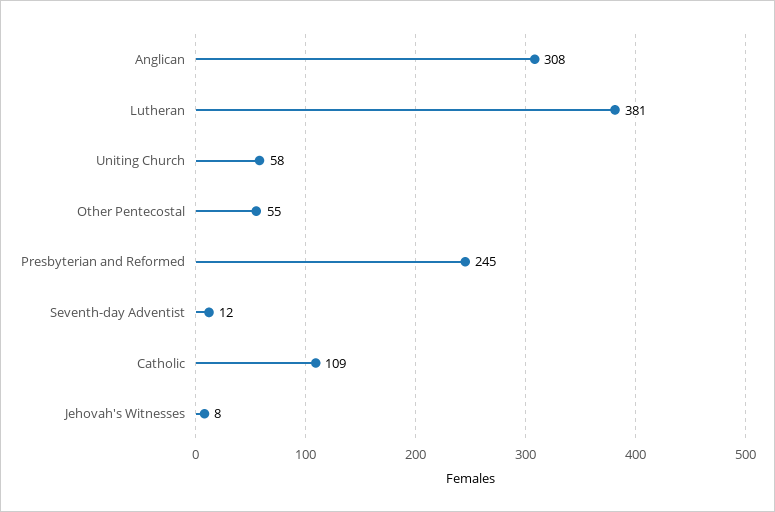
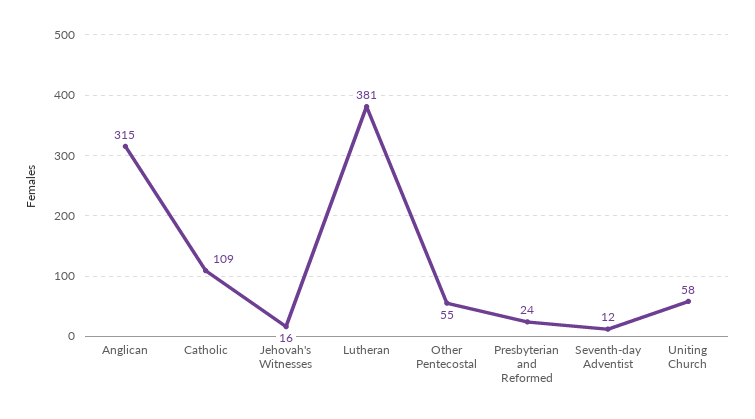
  {
-   "Anglican": 308,
+   "Anglican": 315,
    "Lutheran": 381,
    "Uniting Church": 58,
    "Other Pentecostal": 55,
-   "Presbyterian and Reformed": 245,
+   "Presbyterian and Reformed": 24,
    "Seventh-day Adventist": 12,
    "Catholic": 109,
-   "Jehovah's Witnesses": 8
+   "Jehovah's Witnesses": 16
  }

